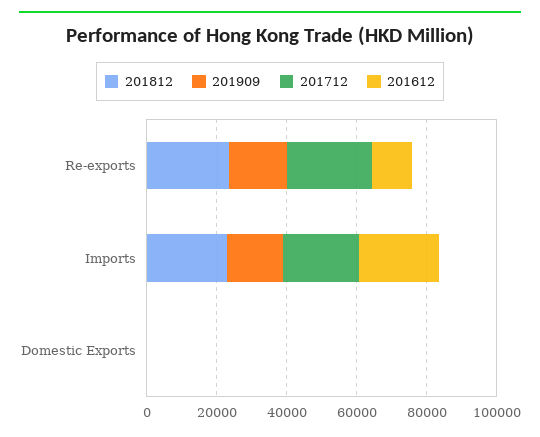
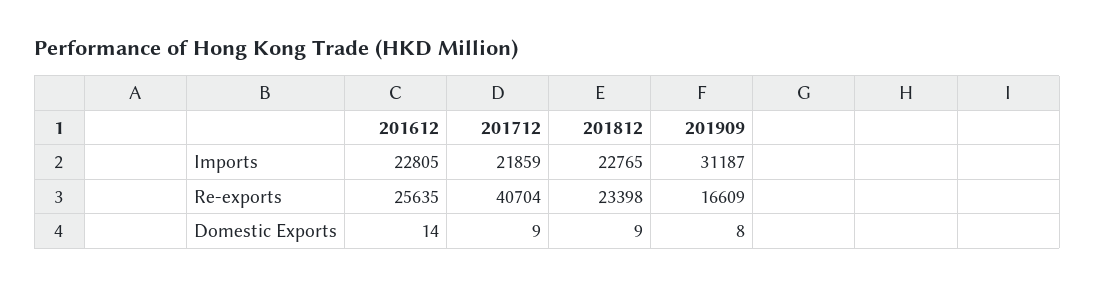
  {
    "201812": {
      "Re-exports": 23398,
      "Imports": 22765,
      "Domestic Exports": 9
    },
    "201909": {
      "Re-exports": 16609,
-     "Imports": 15000,
+     "Imports": 31187,
      "Domestic Exports": 8
    },
    "201712": {
-     "Re-exports": 25000,
+     "Re-exports": 40704,
      "Imports": 21859,
      "Domestic Exports": 9
    },
    "201612": {
-     "Re-exports": 10000,
+     "Re-exports": 25635,
      "Imports": 22805,
      "Domestic Exports": 14
    }
  }

